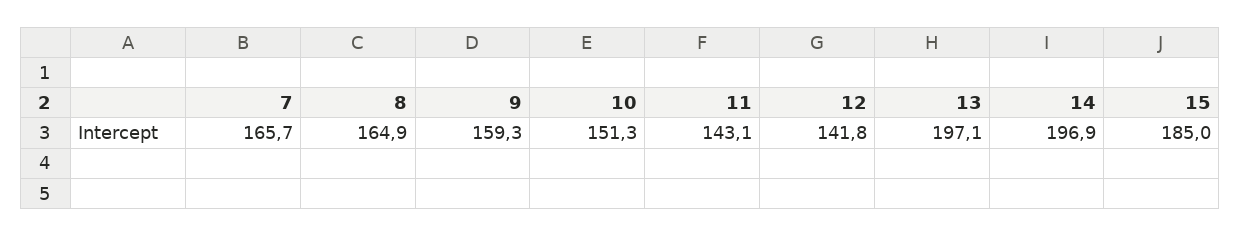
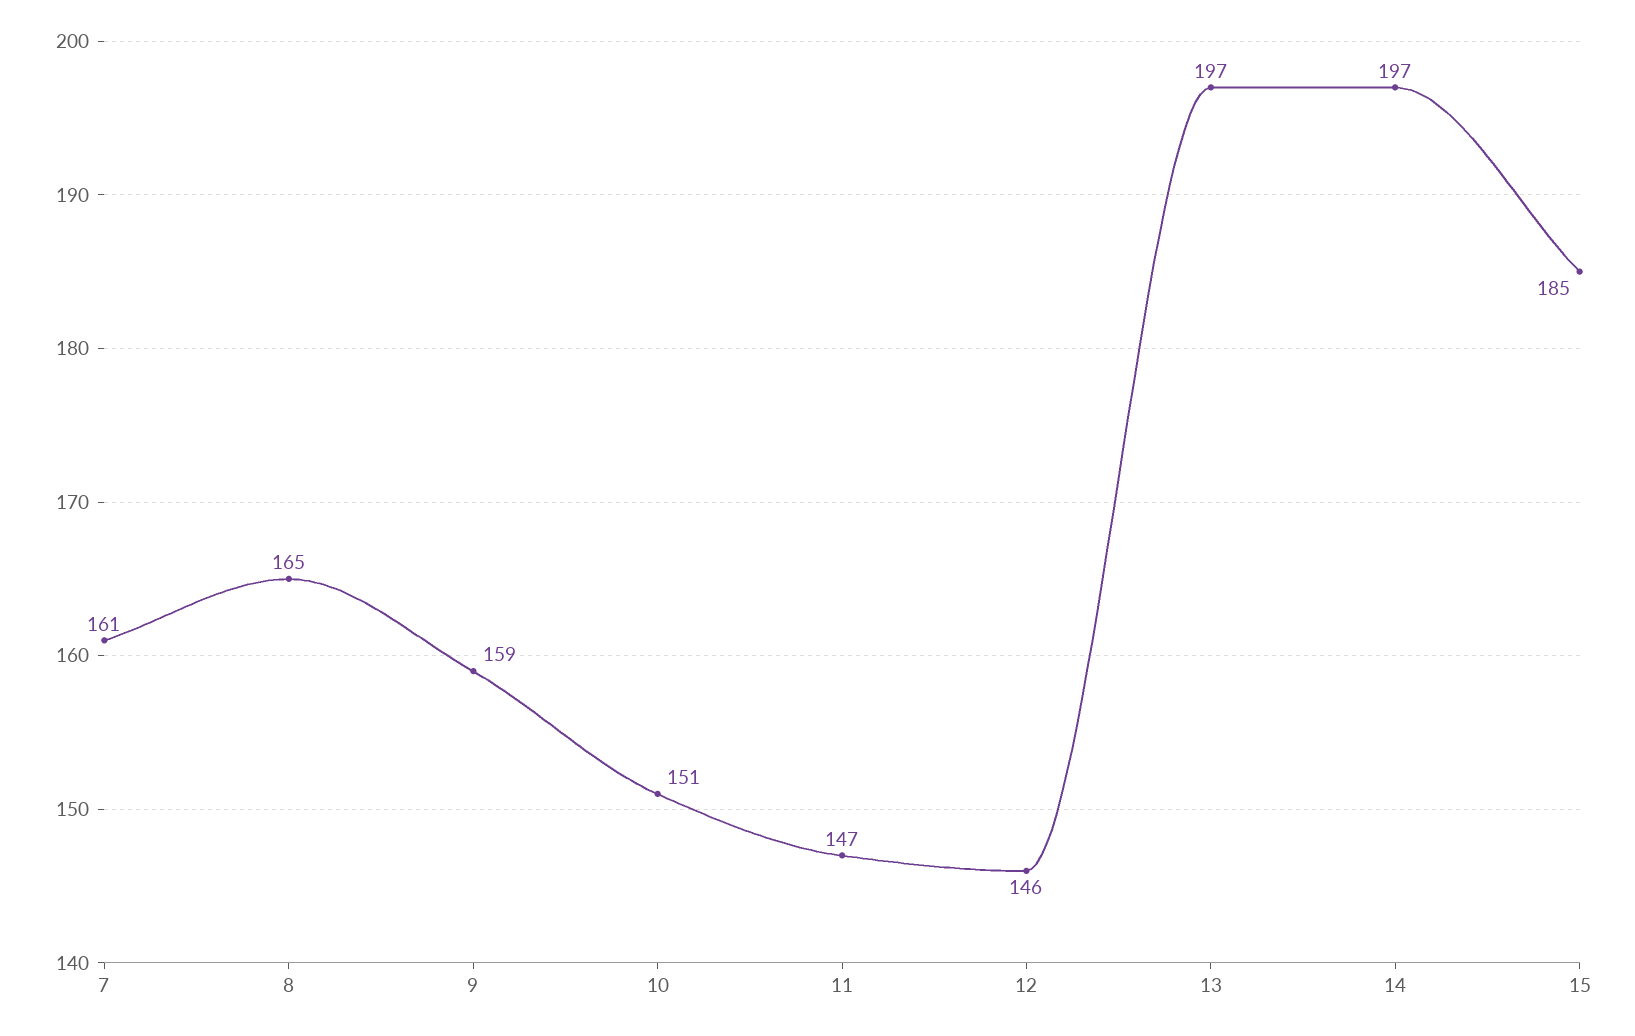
  {
-   "7": 165.7,
+   "7": 161,
    "8": 164.9,
    "9": 159.3,
    "10": 151.3,
-   "11": 143.1,
+   "11": 147,
-   "12": 141.8,
+   "12": 146,
    "13": 197.1,
    "14": 196.9,
    "15": 185
  }

